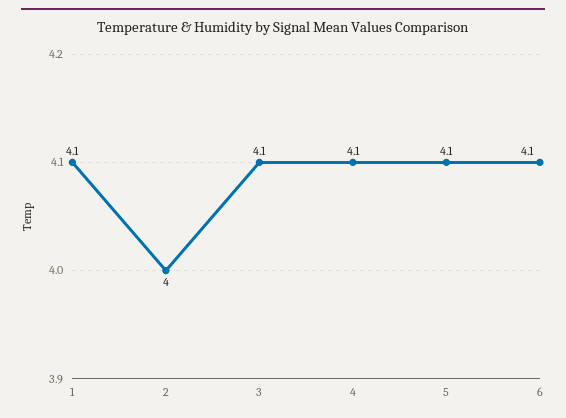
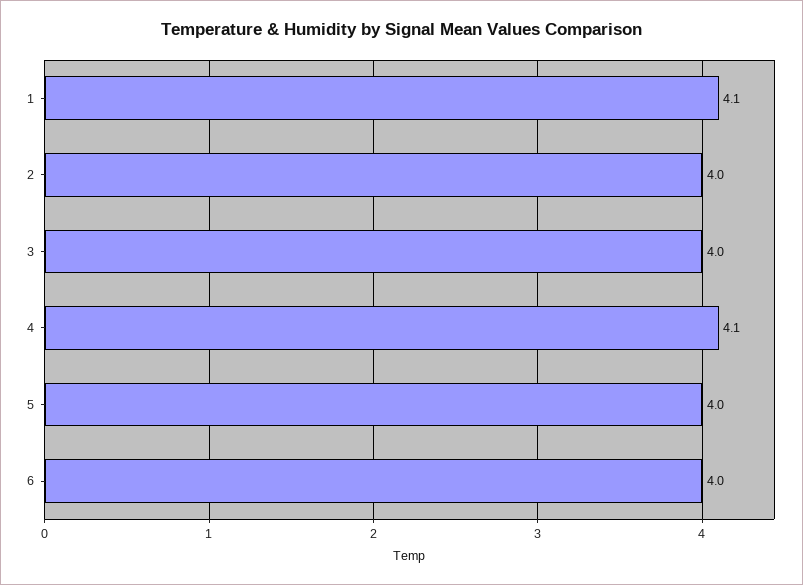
  {
    "1": 4.1,
    "2": 4,
-   "3": 4.1,
+   "3": 4,
    "4": 4.1,
-   "5": 4.1,
+   "5": 4,
-   "6": 4.1
+   "6": 4
  }

